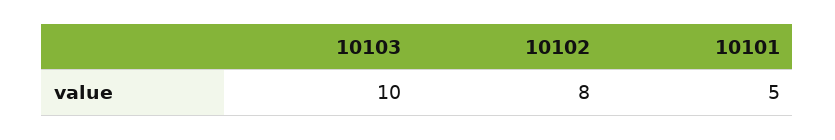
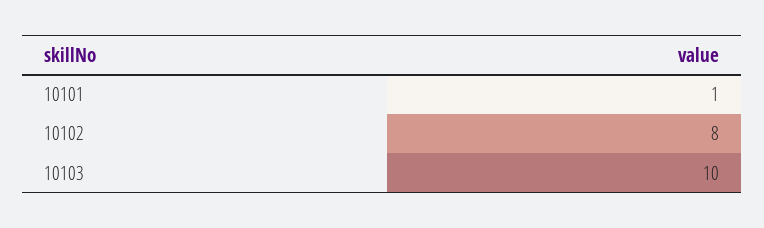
  {
    "10103": 10,
    "10102": 8,
-   "10101": 5
+   "10101": 1
  }

